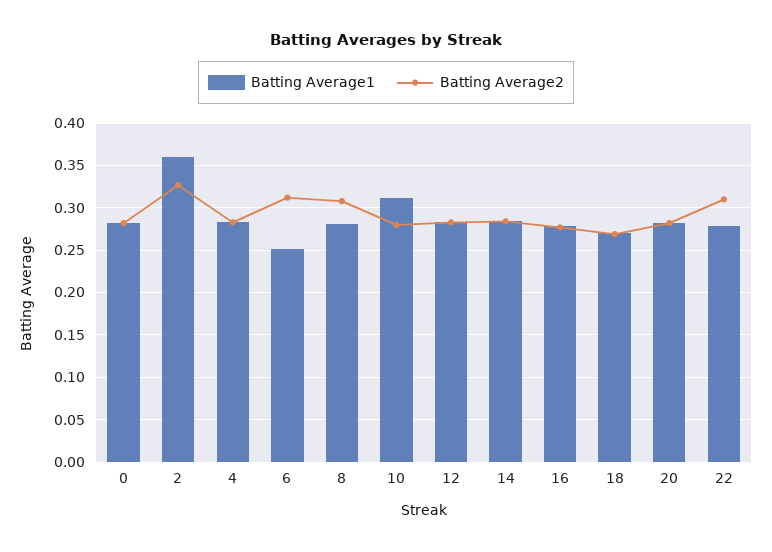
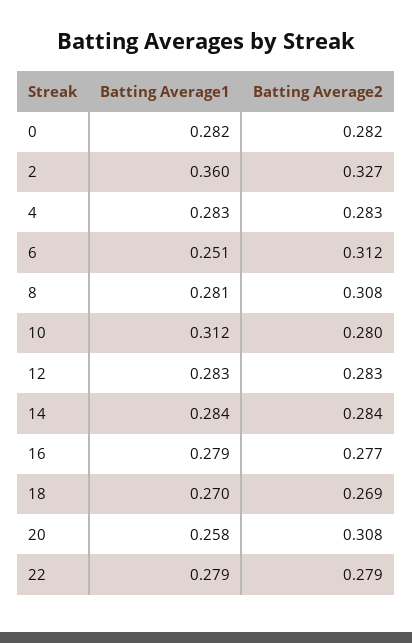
  {
    "Batting Average1": {
      "0": 0.282,
      "2": 0.36,
      "4": 0.283,
      "6": 0.251,
      "8": 0.281,
      "10": 0.312,
      "12": 0.283,
      "14": 0.284,
      "16": 0.279,
      "18": 0.27,
-     "20": 0.28,
+     "20": 0.258,
      "22": 0.279
    },
    "Batting Average2": {
      "0": 0.282,
      "2": 0.327,
      "4": 0.283,
      "6": 0.312,
      "8": 0.308,
      "10": 0.28,
      "12": 0.283,
      "14": 0.284,
      "16": 0.277,
      "18": 0.269,
-     "20": 0.28,
+     "20": 0.308,
-     "22": 0.31
+     "22": 0.279
    }
  }

